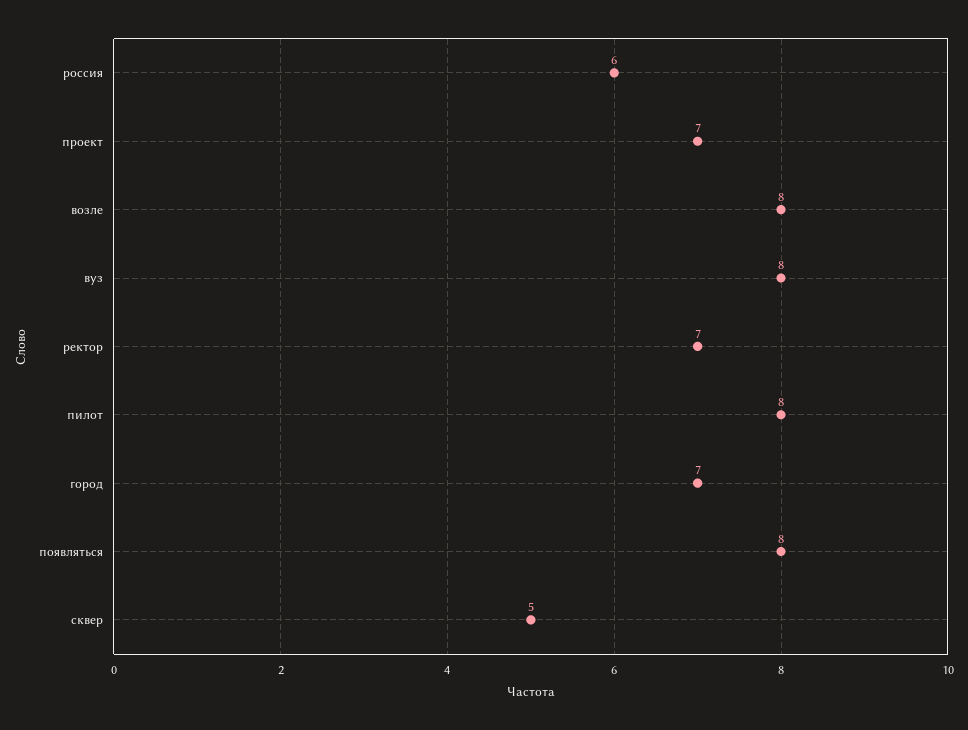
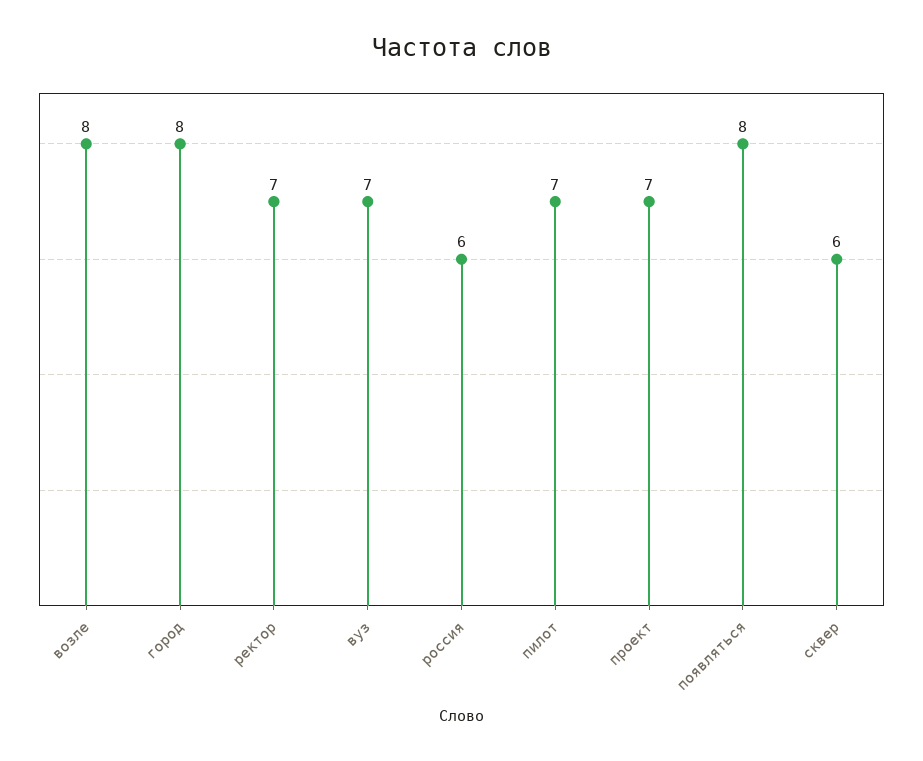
  {
    "россия": 6,
    "проект": 7,
    "возле": 8,
-   "вуз": 8,
+   "вуз": 7,
    "ректор": 7,
-   "пилот": 8,
+   "пилот": 7,
-   "город": 7,
+   "город": 8,
    "появляться": 8,
-   "сквер": 5
+   "сквер": 6
  }

